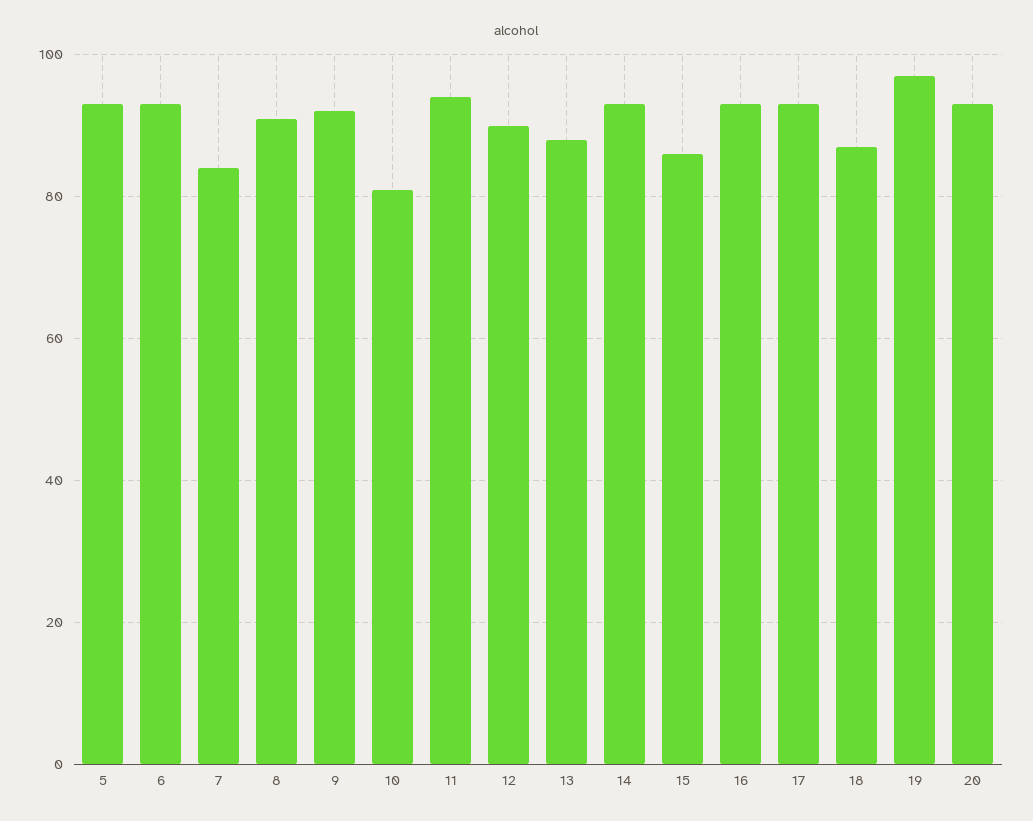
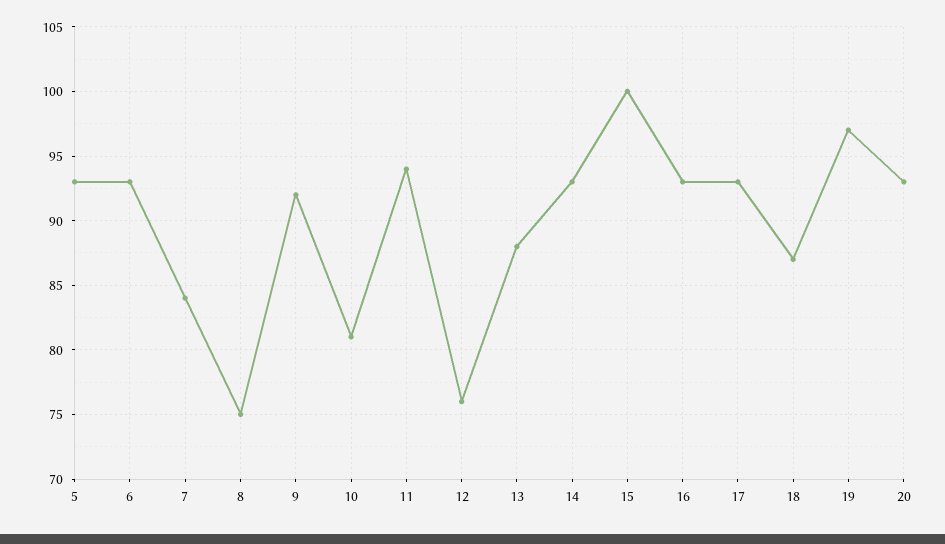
  {
    "5": 93,
    "6": 93,
    "7": 84,
-   "8": 90,
+   "8": 75,
    "9": 92,
    "10": 81,
    "11": 94,
-   "12": 90,
+   "12": 76,
    "13": 88,
    "14": 93,
-   "15": 85,
+   "15": 100,
    "16": 93,
    "17": 93,
    "18": 87,
    "19": 97,
    "20": 93
  }

